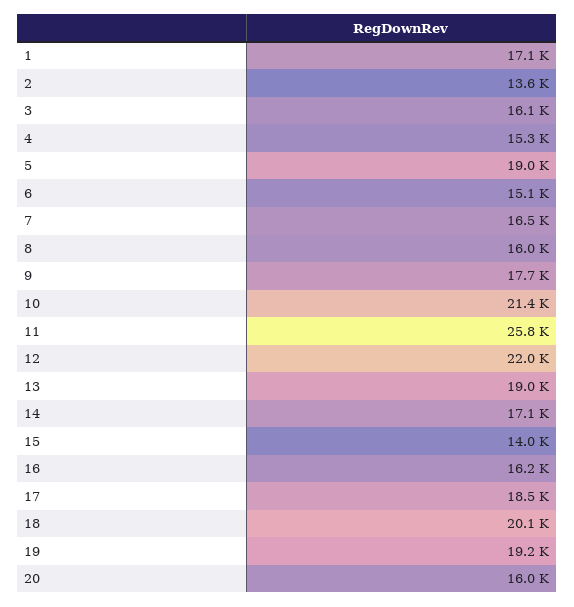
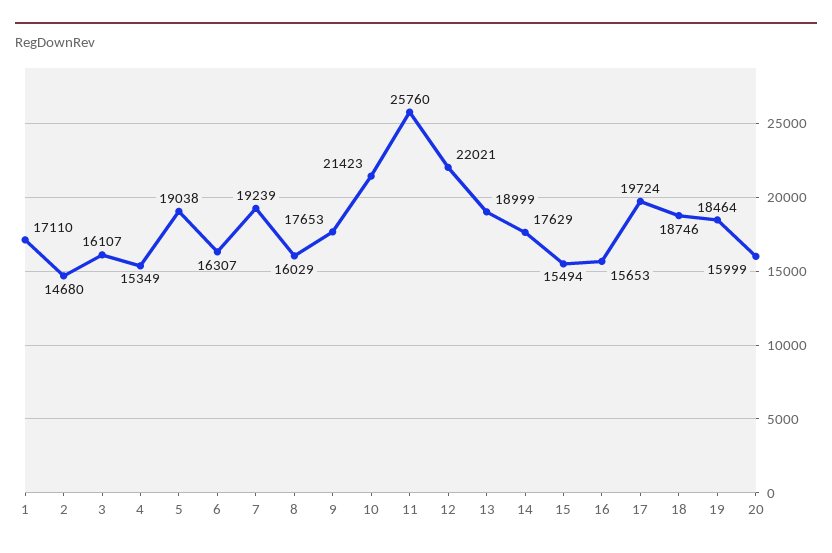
  {
    "1": 17110,
-   "2": 13600,
+   "2": 14680,
    "3": 16107,
    "4": 15349,
    "5": 19038,
-   "6": 15100,
+   "6": 16307,
-   "7": 16500,
+   "7": 19239,
    "8": 16029,
    "9": 17653,
    "10": 21423,
    "11": 25760,
    "12": 22021,
    "13": 18999,
-   "14": 17100,
+   "14": 17629,
-   "15": 14000,
+   "15": 15494,
-   "16": 16200,
+   "16": 15653,
-   "17": 18500,
+   "17": 19724,
-   "18": 20100,
+   "18": 18746,
-   "19": 19200,
+   "19": 18464,
    "20": 15999
  }

